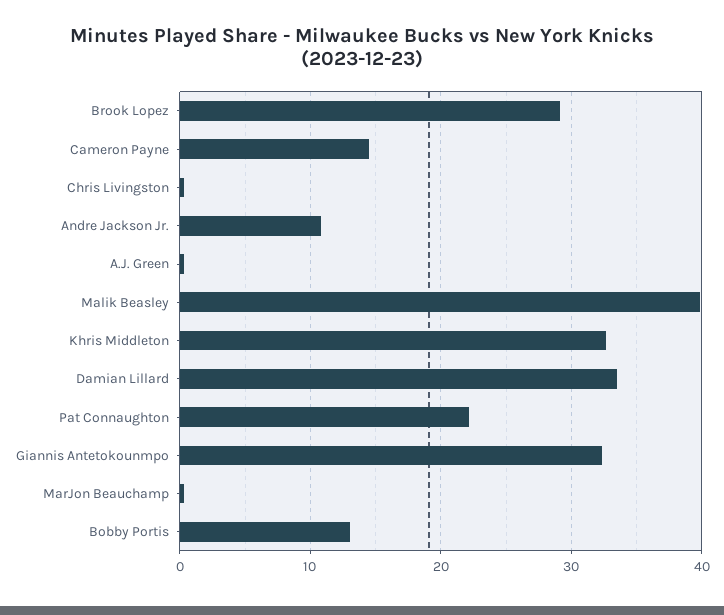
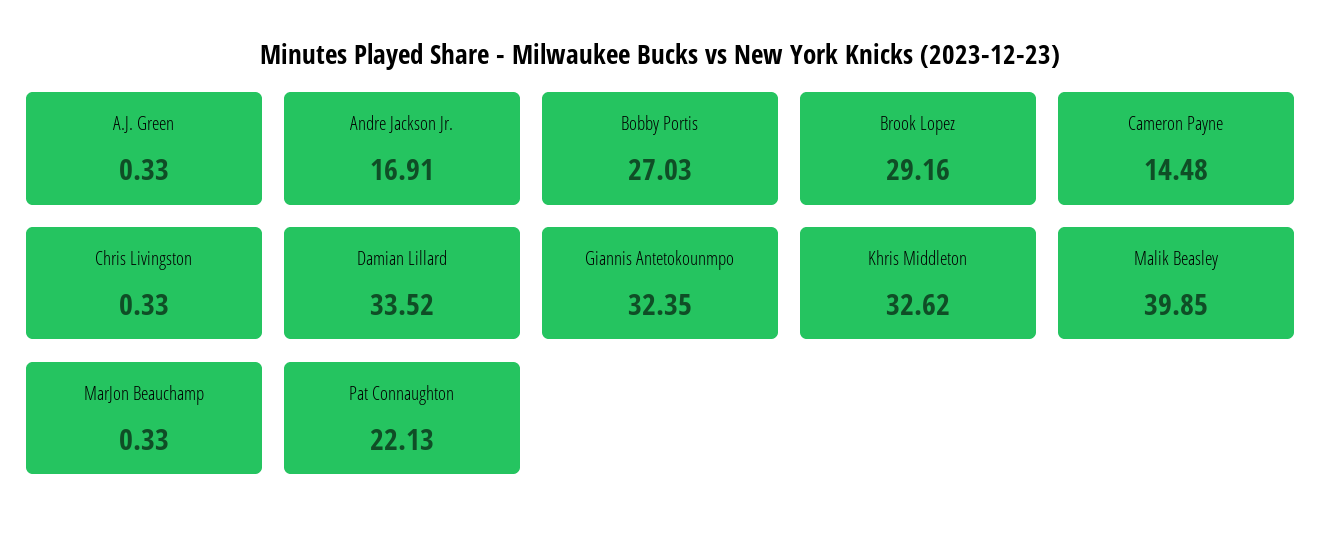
  {
    "Brook Lopez": 29.16,
    "Cameron Payne": 14.48,
    "Chris Livingston": 0.33,
-   "Andre Jackson Jr.": 11,
+   "Andre Jackson Jr.": 16.91,
    "A.J. Green": 0.33,
    "Malik Beasley": 39.85,
    "Khris Middleton": 32.62,
    "Damian Lillard": 33.52,
    "Pat Connaughton": 22.13,
    "Giannis Antetokounmpo": 32.35,
    "MarJon Beauchamp": 0.33,
-   "Bobby Portis": 13
+   "Bobby Portis": 27.03
  }

